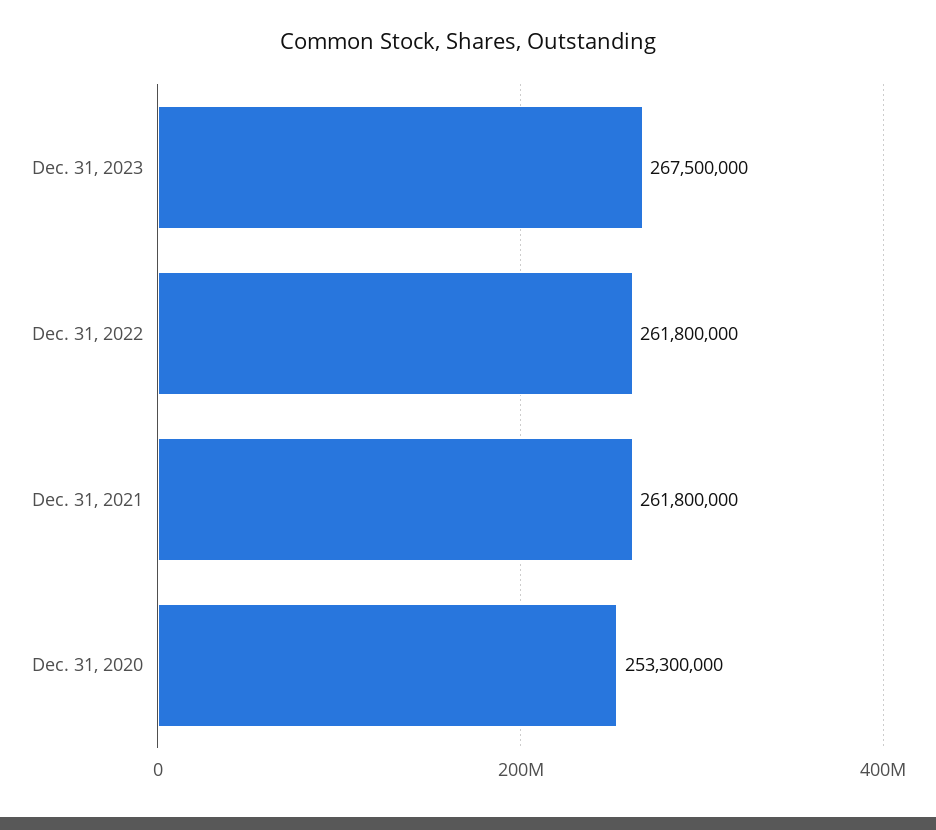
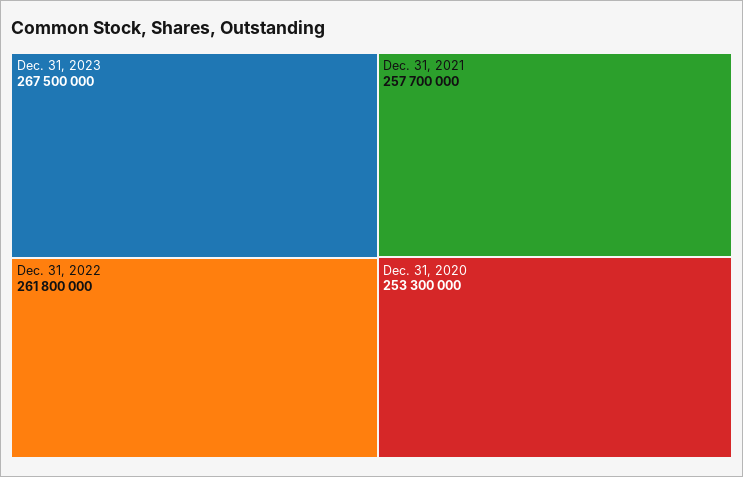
  {
    "Dec. 31, 2023": 267500000,
    "Dec. 31, 2022": 261800000,
-   "Dec. 31, 2021": 261800000,
+   "Dec. 31, 2021": 257700000,
    "Dec. 31, 2020": 253300000
  }

